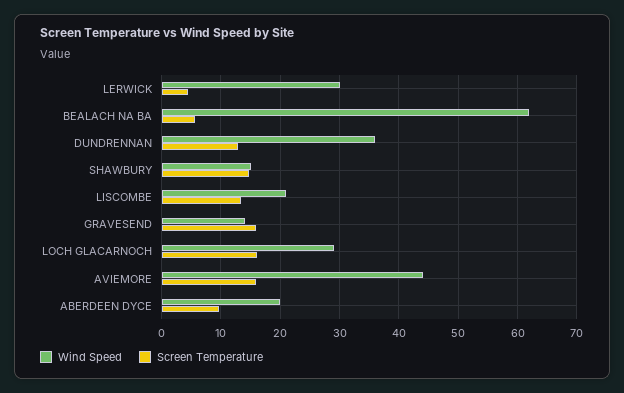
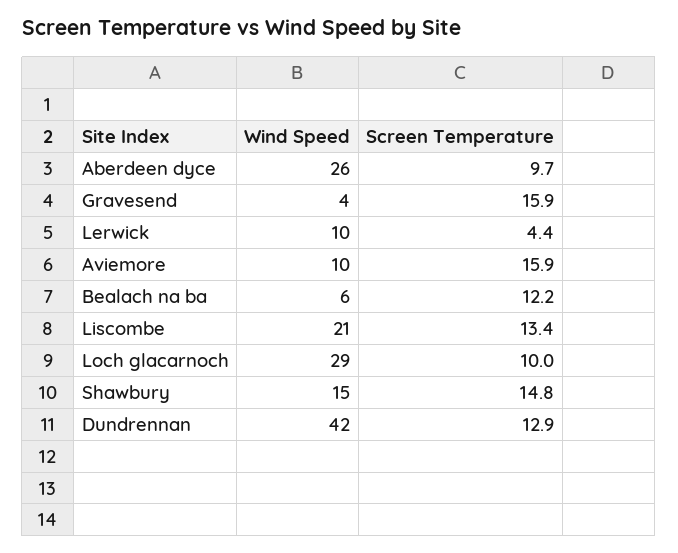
  {
    "Wind Speed": {
-     "LERWICK": 30,
+     "LERWICK": 10,
-     "BEALACH NA BA": 62,
+     "BEALACH NA BA": 6,
-     "DUNDRENNAN": 36,
+     "DUNDRENNAN": 42,
      "SHAWBURY": 15,
      "LISCOMBE": 21,
-     "GRAVESEND": 14,
+     "GRAVESEND": 4,
      "LOCH GLACARNOCH": 29,
-     "AVIEMORE": 44,
+     "AVIEMORE": 10,
-     "ABERDEEN DYCE": 20
+     "ABERDEEN DYCE": 26
    },
    "Screen Temperature": {
      "LERWICK": 4.4,
-     "BEALACH NA BA": 6,
+     "BEALACH NA BA": 12.2,
      "DUNDRENNAN": 12.9,
      "SHAWBURY": 14.8,
      "LISCOMBE": 13.4,
      "GRAVESEND": 15.9,
-     "LOCH GLACARNOCH": 16,
+     "LOCH GLACARNOCH": 10,
      "AVIEMORE": 15.9,
      "ABERDEEN DYCE": 9.7
    }
  }

